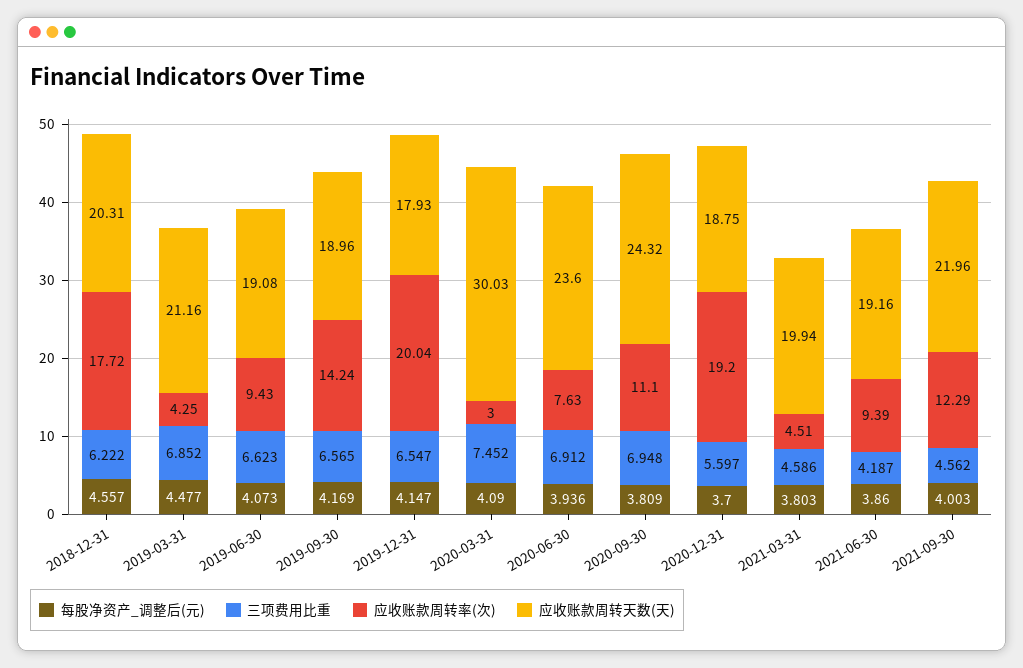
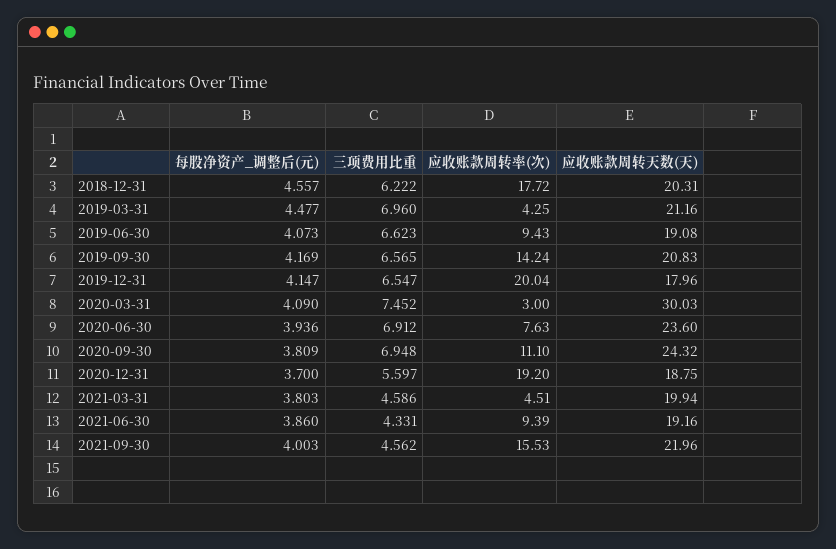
  {
    "每股净资产_调整后(元)": {
      "2018-12-31": 4.557,
      "2019-03-31": 4.477,
      "2019-06-30": 4.073,
      "2019-09-30": 4.169,
      "2019-12-31": 4.147,
      "2020-03-31": 4.09,
      "2020-06-30": 3.936,
      "2020-09-30": 3.809,
      "2020-12-31": 3.7,
      "2021-03-31": 3.803,
      "2021-06-30": 3.86,
      "2021-09-30": 4.003
    },
    "三项费用比重": {
      "2018-12-31": 6.222,
-     "2019-03-31": 6.852,
+     "2019-03-31": 6.96,
      "2019-06-30": 6.623,
      "2019-09-30": 6.565,
      "2019-12-31": 6.547,
      "2020-03-31": 7.452,
      "2020-06-30": 6.912,
      "2020-09-30": 6.948,
      "2020-12-31": 5.597,
      "2021-03-31": 4.586,
-     "2021-06-30": 4.187,
+     "2021-06-30": 4.331,
      "2021-09-30": 4.562
    },
    "应收账款周转率(次)": {
      "2018-12-31": 17.72,
      "2019-03-31": 4.25,
      "2019-06-30": 9.43,
      "2019-09-30": 14.24,
      "2019-12-31": 20.04,
      "2020-03-31": 3,
      "2020-06-30": 7.63,
      "2020-09-30": 11.1,
      "2020-12-31": 19.2,
      "2021-03-31": 4.51,
      "2021-06-30": 9.39,
-     "2021-09-30": 12.29
+     "2021-09-30": 15.53
    },
    "应收账款周转天数(天)": {
      "2018-12-31": 20.31,
      "2019-03-31": 21.16,
      "2019-06-30": 19.08,
-     "2019-09-30": 18.96,
+     "2019-09-30": 20.83,
-     "2019-12-31": 17.93,
+     "2019-12-31": 17.96,
      "2020-03-31": 30.03,
      "2020-06-30": 23.6,
      "2020-09-30": 24.32,
      "2020-12-31": 18.75,
      "2021-03-31": 19.94,
      "2021-06-30": 19.16,
      "2021-09-30": 21.96
    }
  }

